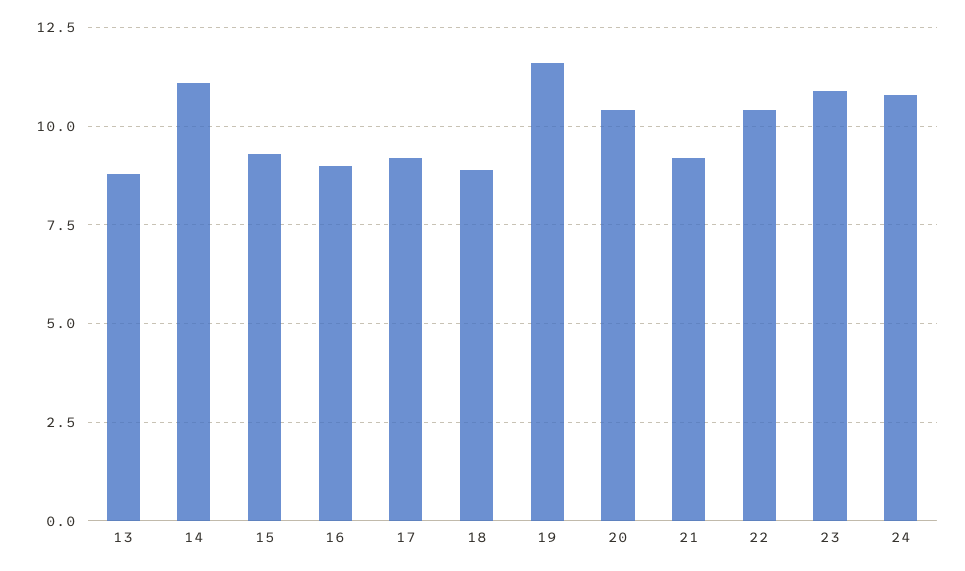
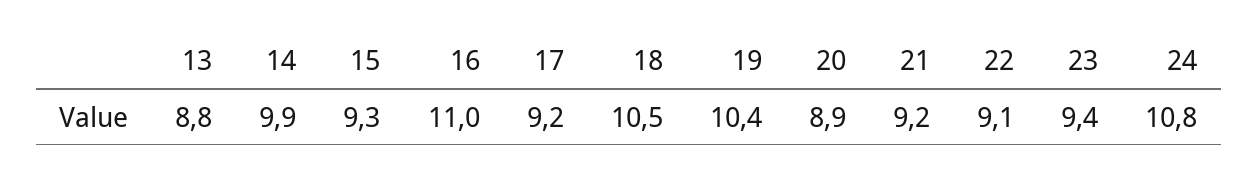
  {
    "13": 8.8,
-   "14": 11,
+   "14": 9.9,
    "15": 9.3,
-   "16": 9,
+   "16": 11,
    "17": 9.2,
-   "18": 9,
+   "18": 10.5,
-   "19": 11.5,
+   "19": 10.4,
-   "20": 10.5,
+   "20": 8.9,
    "21": 9.2,
-   "22": 10.5,
+   "22": 9.1,
-   "23": 11,
+   "23": 9.4,
    "24": 10.8
  }

